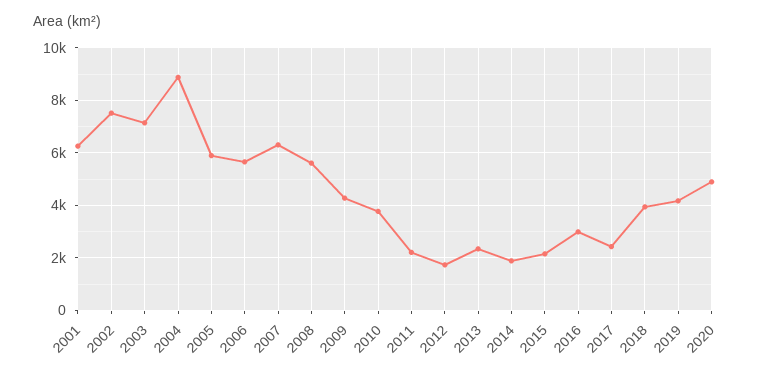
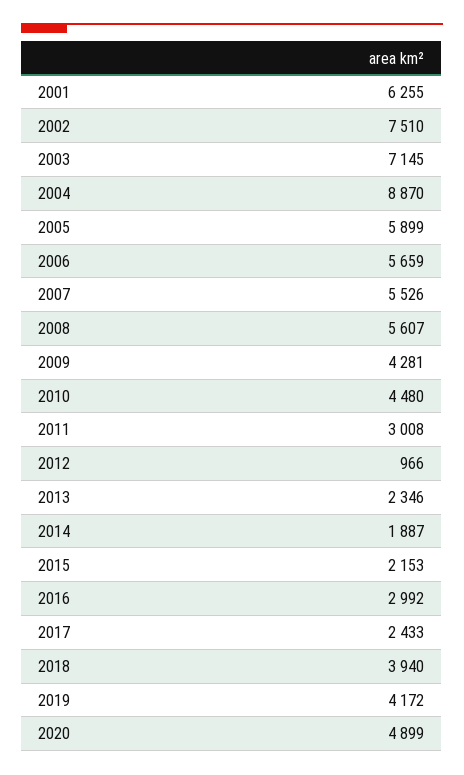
  {
    "2001": 6255,
    "2002": 7510,
    "2003": 7145,
    "2004": 8870,
    "2005": 5899,
    "2006": 5659,
-   "2007": 6250,
+   "2007": 5526,
    "2008": 5607,
    "2009": 4281,
-   "2010": 3750,
+   "2010": 4480,
-   "2011": 2250,
+   "2011": 3008,
-   "2012": 1750,
+   "2012": 966,
    "2013": 2346,
    "2014": 1887,
    "2015": 2153,
    "2016": 2992,
    "2017": 2433,
    "2018": 3940,
    "2019": 4172,
    "2020": 4899
  }

